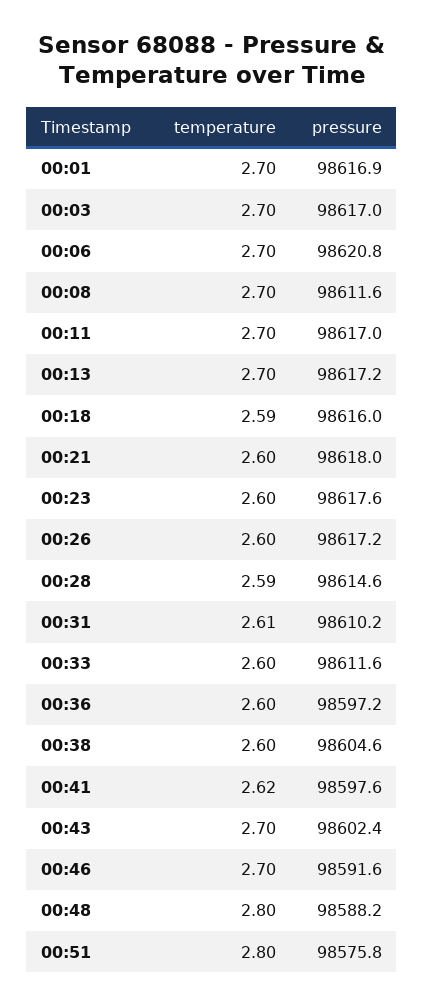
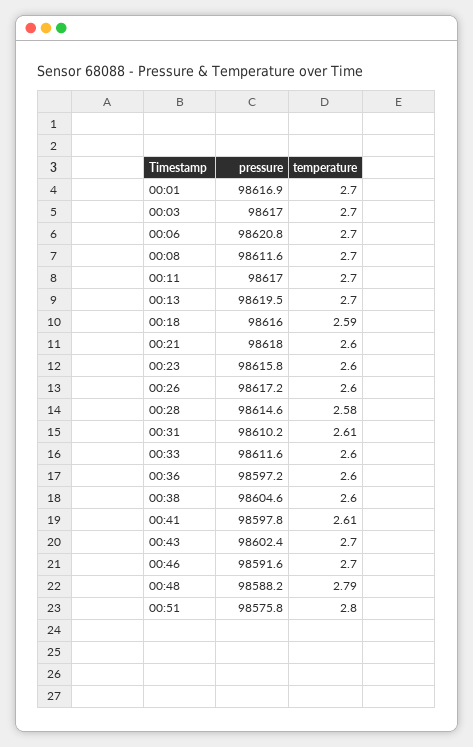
  {
    "temperature": {
      "00:01": 2.7,
      "00:03": 2.7,
      "00:06": 2.7,
      "00:08": 2.7,
      "00:11": 2.7,
      "00:13": 2.7,
      "00:18": 2.59,
      "00:21": 2.6,
      "00:23": 2.6,
      "00:26": 2.6,
-     "00:28": 2.59,
+     "00:28": 2.58,
      "00:31": 2.61,
      "00:33": 2.6,
      "00:36": 2.6,
      "00:38": 2.6,
-     "00:41": 2.62,
+     "00:41": 2.61,
      "00:43": 2.7,
      "00:46": 2.7,
-     "00:48": 2.8,
+     "00:48": 2.79,
      "00:51": 2.8
    },
    "pressure": {
      "00:01": 98616.9,
      "00:03": 98617,
      "00:06": 98620.8,
      "00:08": 98611.6,
      "00:11": 98617,
-     "00:13": 98617.2,
+     "00:13": 98619.5,
      "00:18": 98616,
      "00:21": 98618,
-     "00:23": 98617.6,
+     "00:23": 98615.8,
      "00:26": 98617.2,
      "00:28": 98614.6,
      "00:31": 98610.2,
      "00:33": 98611.6,
      "00:36": 98597.2,
      "00:38": 98604.6,
-     "00:41": 98597.6,
+     "00:41": 98597.8,
      "00:43": 98602.4,
      "00:46": 98591.6,
      "00:48": 98588.2,
      "00:51": 98575.8
    }
  }

